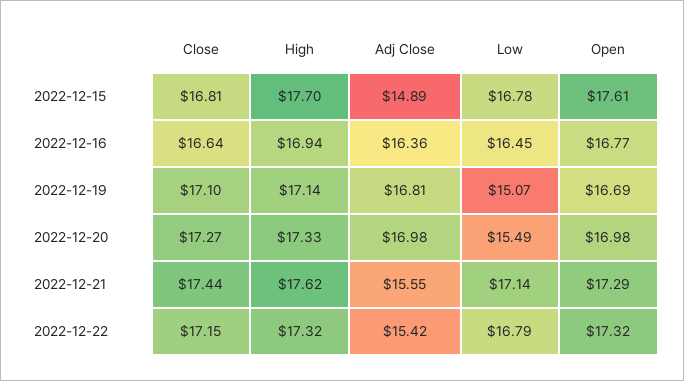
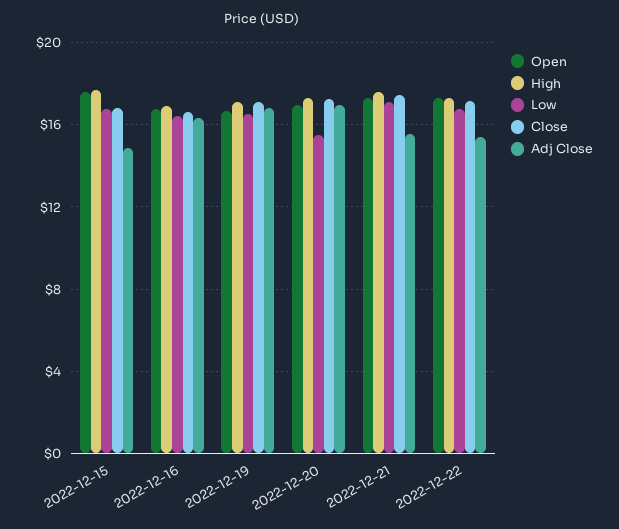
  {
    "Close": {
      "2022-12-15": 16.81,
      "2022-12-16": 16.64,
      "2022-12-19": 17.1,
      "2022-12-20": 17.27,
      "2022-12-21": 17.44,
      "2022-12-22": 17.15
    },
    "High": {
      "2022-12-15": 17.7,
      "2022-12-16": 16.94,
      "2022-12-19": 17.14,
      "2022-12-20": 17.33,
      "2022-12-21": 17.62,
      "2022-12-22": 17.32
    },
    "Adj Close": {
      "2022-12-15": 14.89,
      "2022-12-16": 16.36,
      "2022-12-19": 16.81,
      "2022-12-20": 16.98,
      "2022-12-21": 15.55,
      "2022-12-22": 15.42
    },
    "Low": {
      "2022-12-15": 16.78,
      "2022-12-16": 16.45,
-     "2022-12-19": 15.07,
+     "2022-12-19": 16.5,
      "2022-12-20": 15.49,
      "2022-12-21": 17.14,
      "2022-12-22": 16.79
    },
    "Open": {
      "2022-12-15": 17.61,
      "2022-12-16": 16.77,
      "2022-12-19": 16.69,
      "2022-12-20": 16.98,
      "2022-12-21": 17.29,
      "2022-12-22": 17.32
    }
  }

